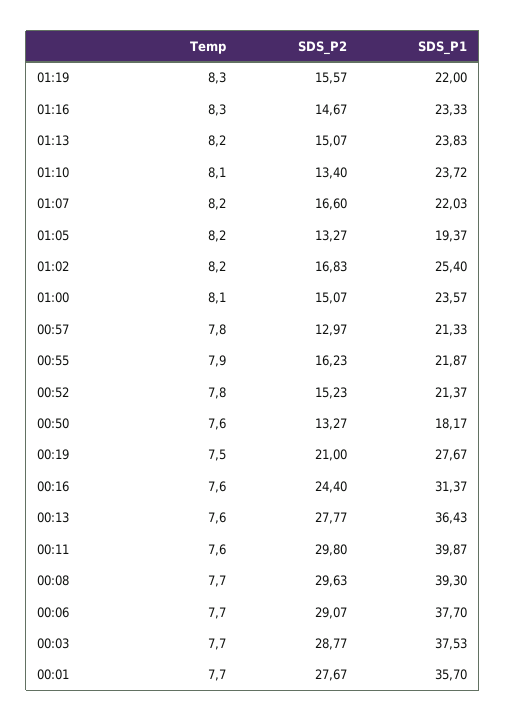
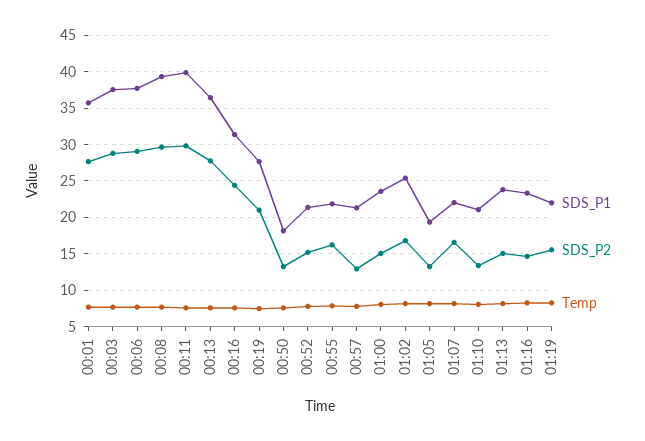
  {
    "Temp": {
      "01:19": 8.3,
      "01:16": 8.3,
      "01:13": 8.2,
      "01:10": 8.1,
      "01:07": 8.2,
      "01:05": 8.2,
      "01:02": 8.2,
      "01:00": 8.1,
      "00:57": 7.8,
      "00:55": 7.9,
      "00:52": 7.8,
      "00:50": 7.6,
      "00:19": 7.5,
      "00:16": 7.6,
      "00:13": 7.6,
      "00:11": 7.6,
      "00:08": 7.7,
      "00:06": 7.7,
      "00:03": 7.7,
      "00:01": 7.7
    },
    "SDS_P2": {
      "01:19": 15.57,
      "01:16": 14.67,
      "01:13": 15.07,
      "01:10": 13.4,
      "01:07": 16.6,
      "01:05": 13.27,
      "01:02": 16.83,
      "01:00": 15.07,
      "00:57": 12.97,
      "00:55": 16.23,
      "00:52": 15.23,
      "00:50": 13.27,
      "00:19": 21,
      "00:16": 24.4,
      "00:13": 27.77,
      "00:11": 29.8,
      "00:08": 29.63,
      "00:06": 29.07,
      "00:03": 28.77,
      "00:01": 27.67
    },
    "SDS_P1": {
      "01:19": 22,
      "01:16": 23.33,
      "01:13": 23.83,
-     "01:10": 23.72,
+     "01:10": 21,
      "01:07": 22.03,
      "01:05": 19.37,
      "01:02": 25.4,
      "01:00": 23.57,
      "00:57": 21.33,
      "00:55": 21.87,
      "00:52": 21.37,
      "00:50": 18.17,
      "00:19": 27.67,
      "00:16": 31.37,
      "00:13": 36.43,
      "00:11": 39.87,
      "00:08": 39.3,
      "00:06": 37.7,
      "00:03": 37.53,
      "00:01": 35.7
    }
  }

